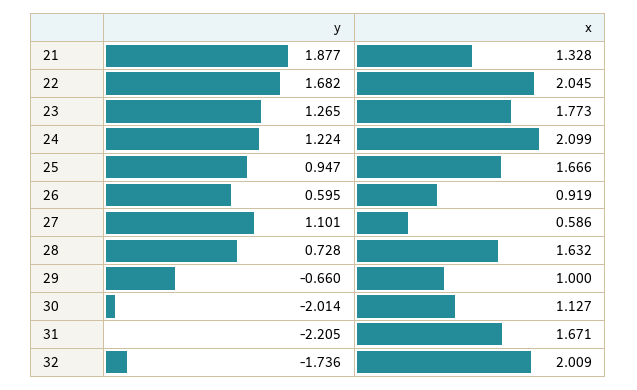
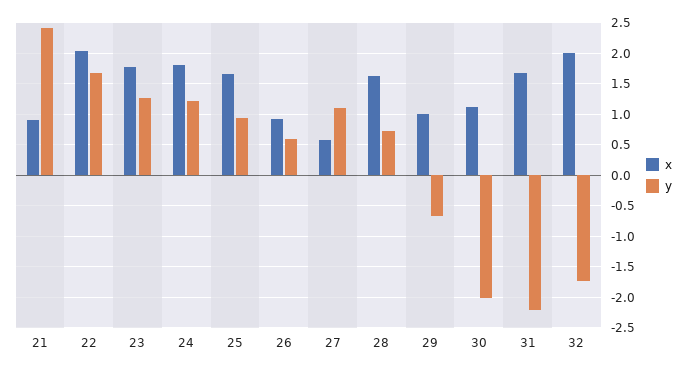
  {
    "y": {
-     "21": 1.877,
+     "21": 2.4,
      "22": 1.682,
      "23": 1.265,
      "24": 1.224,
      "25": 0.947,
      "26": 0.595,
      "27": 1.101,
      "28": 0.728,
      "29": -0.66,
      "30": -2.014,
      "31": -2.205,
      "32": -1.736
    },
    "x": {
-     "21": 1.328,
+     "21": 0.9,
      "22": 2.045,
      "23": 1.773,
-     "24": 2.099,
+     "24": 1.8,
      "25": 1.666,
      "26": 0.919,
      "27": 0.586,
      "28": 1.632,
      "29": 1,
      "30": 1.127,
      "31": 1.671,
      "32": 2.009
    }
  }

